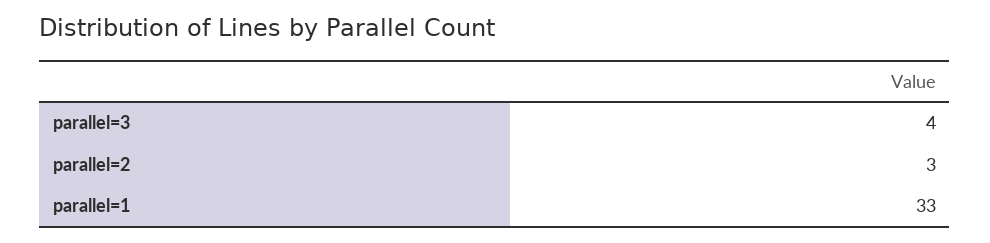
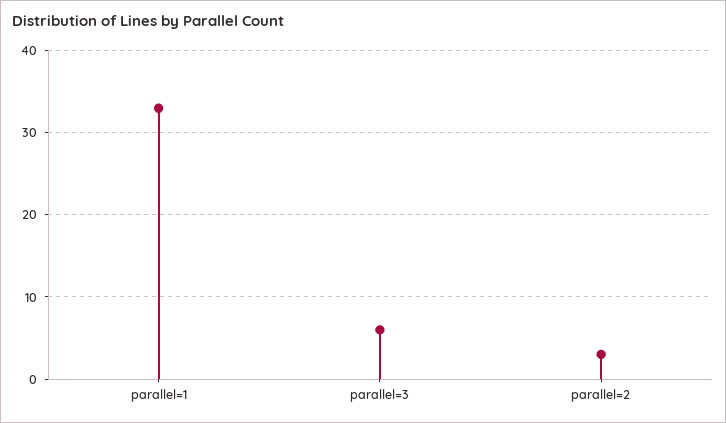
  {
-   "parallel=3": 4,
+   "parallel=3": 6,
    "parallel=2": 3,
    "parallel=1": 33
  }

